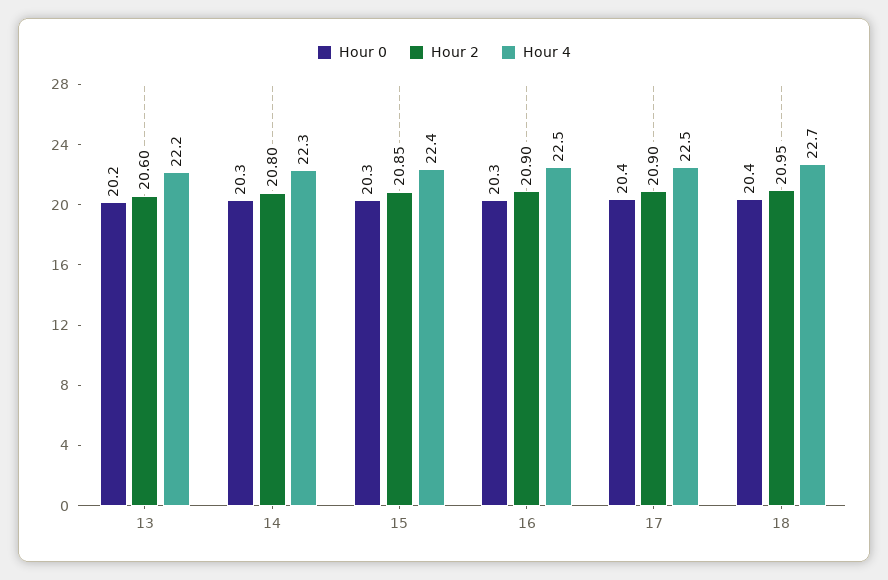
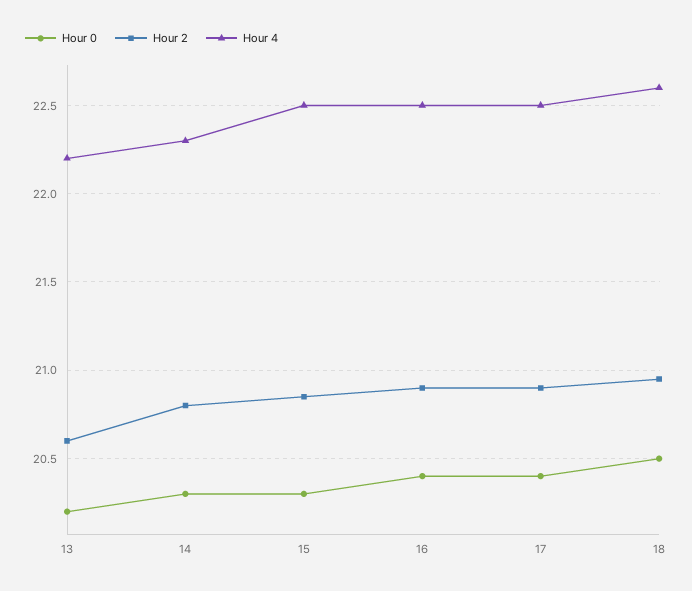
  {
    "Hour 0": {
      "13": 20.2,
      "14": 20.3,
      "15": 20.3,
-     "16": 20.3,
+     "16": 20.4,
      "17": 20.4,
-     "18": 20.4
+     "18": 20.5
    },
    "Hour 2": {
      "13": 20.6,
      "14": 20.8,
      "15": 20.85,
      "16": 20.9,
      "17": 20.9,
      "18": 20.95
    },
    "Hour 4": {
      "13": 22.2,
      "14": 22.3,
-     "15": 22.4,
+     "15": 22.5,
      "16": 22.5,
      "17": 22.5,
-     "18": 22.7
+     "18": 22.6
    }
  }

